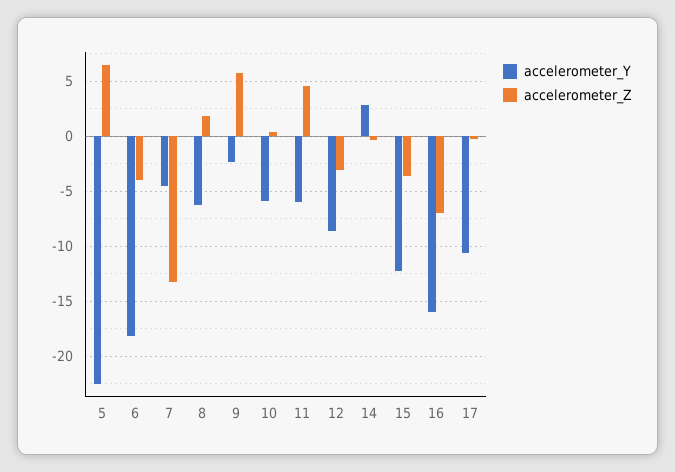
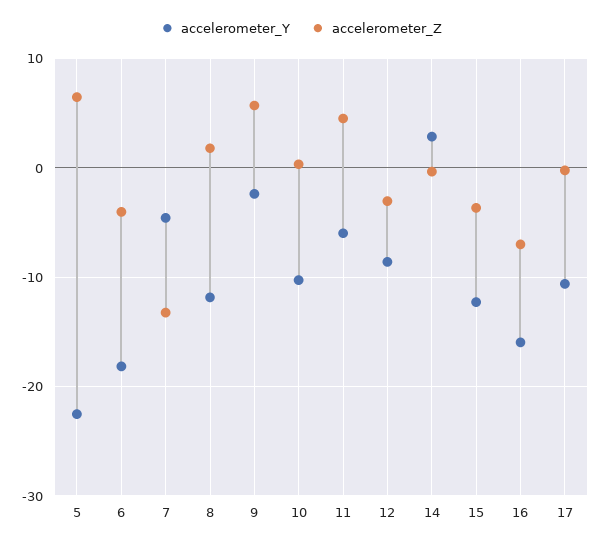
  {
    "accelerometer_Y": {
      "5": -23,
      "6": -18,
      "7": -5,
-     "8": -6,
+     "8": -12,
      "9": -2,
-     "10": -6,
+     "10": -10,
      "11": -6,
      "12": -9,
      "14": 3,
      "15": -12,
      "16": -16,
      "17": -11
    },
    "accelerometer_Z": {
      "5": 6,
      "6": -4,
      "7": -13,
      "8": 2,
      "9": 6,
      "10": 0,
      "11": 5,
      "12": -3,
      "14": 0,
      "15": -4,
      "16": -7,
      "17": 0
    }
  }

